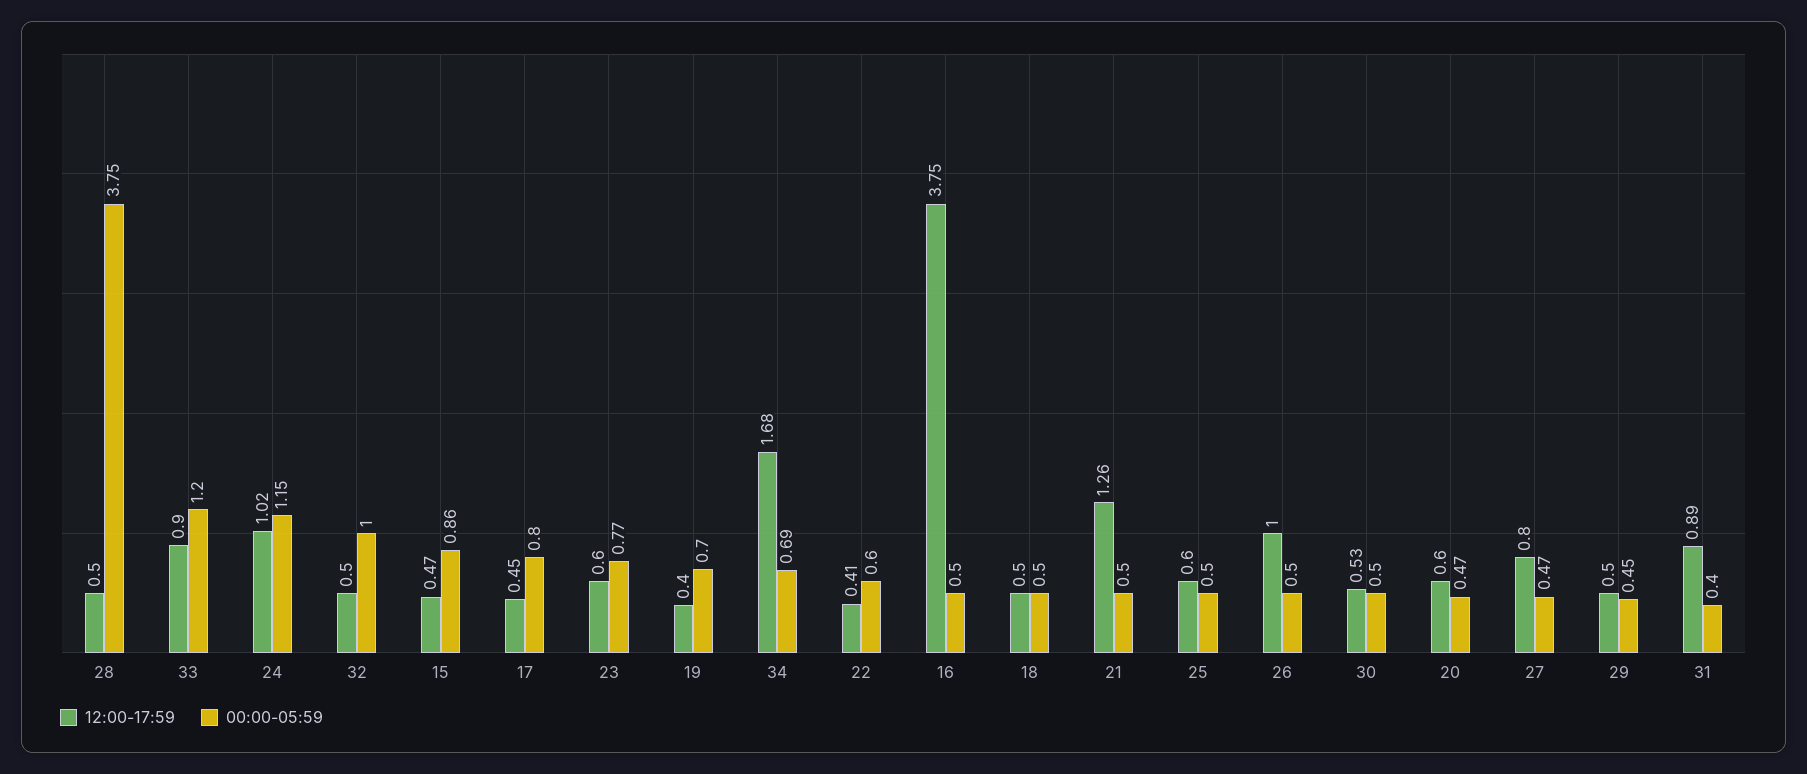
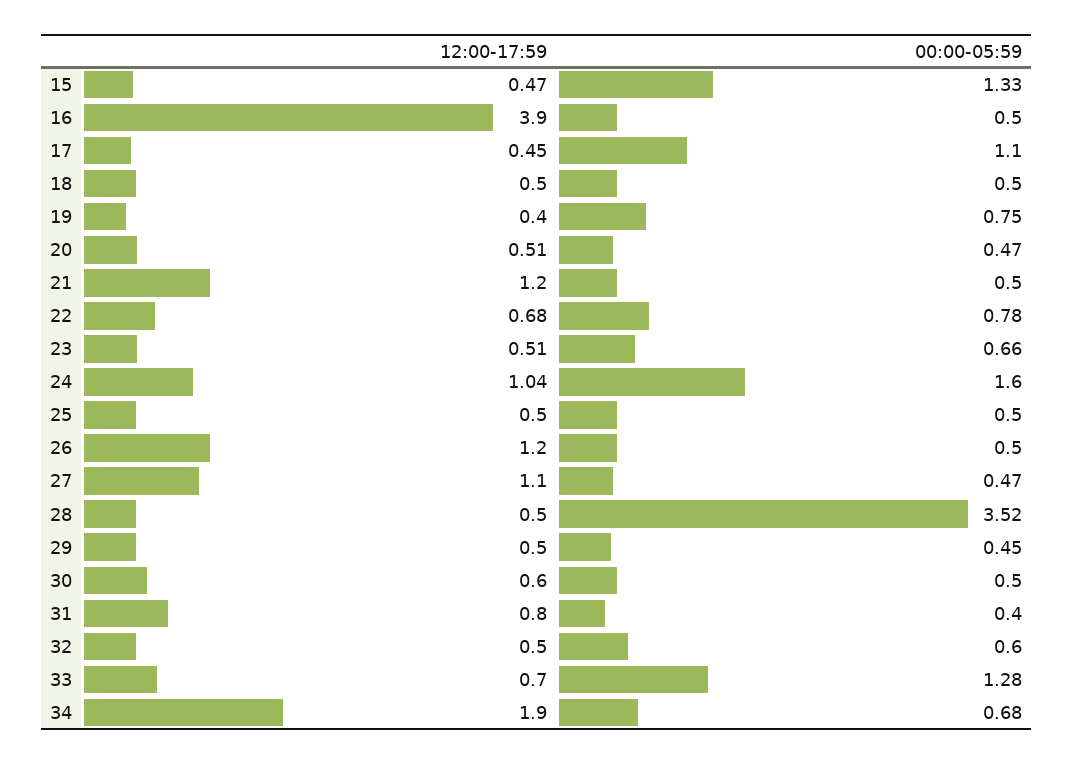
  {
    "12:00-17:59": {
      "28": 0.5,
-     "33": 0.9,
+     "33": 0.7,
-     "24": 1.02,
+     "24": 1.04,
      "32": 0.5,
      "15": 0.47,
      "17": 0.45,
-     "23": 0.6,
+     "23": 0.51,
      "19": 0.4,
-     "34": 1.68,
+     "34": 1.9,
-     "22": 0.41,
+     "22": 0.68,
-     "16": 3.75,
+     "16": 3.9,
      "18": 0.5,
-     "21": 1.26,
+     "21": 1.2,
-     "25": 0.6,
+     "25": 0.5,
-     "26": 1,
+     "26": 1.2,
-     "30": 0.53,
+     "30": 0.6,
-     "20": 0.6,
+     "20": 0.51,
-     "27": 0.8,
+     "27": 1.1,
      "29": 0.5,
-     "31": 0.89
+     "31": 0.8
    },
    "00:00-05:59": {
-     "28": 3.75,
+     "28": 3.52,
-     "33": 1.2,
+     "33": 1.28,
-     "24": 1.15,
+     "24": 1.6,
-     "32": 1,
+     "32": 0.6,
-     "15": 0.86,
+     "15": 1.33,
-     "17": 0.8,
+     "17": 1.1,
-     "23": 0.77,
+     "23": 0.66,
-     "19": 0.7,
+     "19": 0.75,
-     "34": 0.69,
+     "34": 0.68,
-     "22": 0.6,
+     "22": 0.78,
      "16": 0.5,
      "18": 0.5,
      "21": 0.5,
      "25": 0.5,
      "26": 0.5,
      "30": 0.5,
      "20": 0.47,
      "27": 0.47,
      "29": 0.45,
      "31": 0.4
    }
  }

